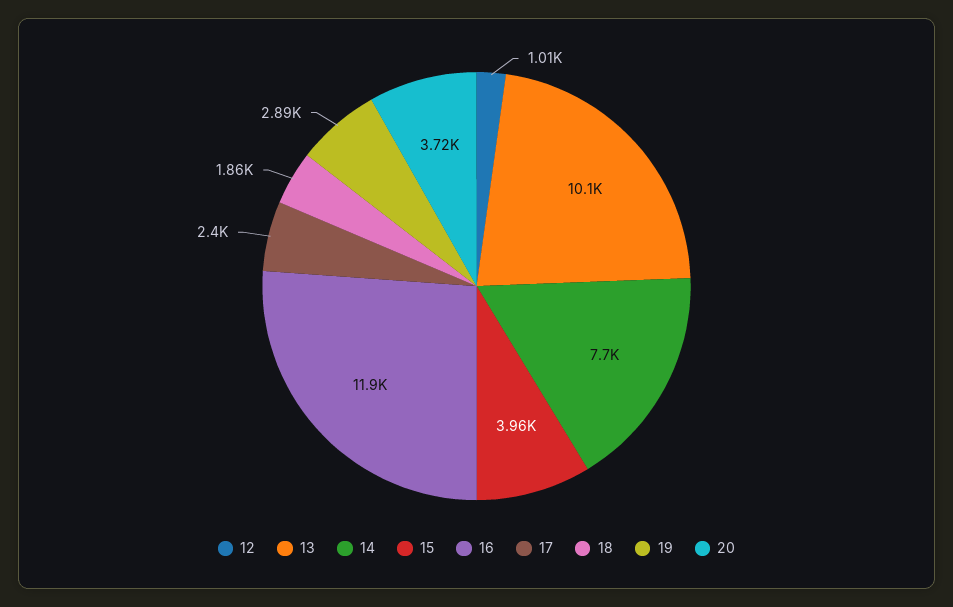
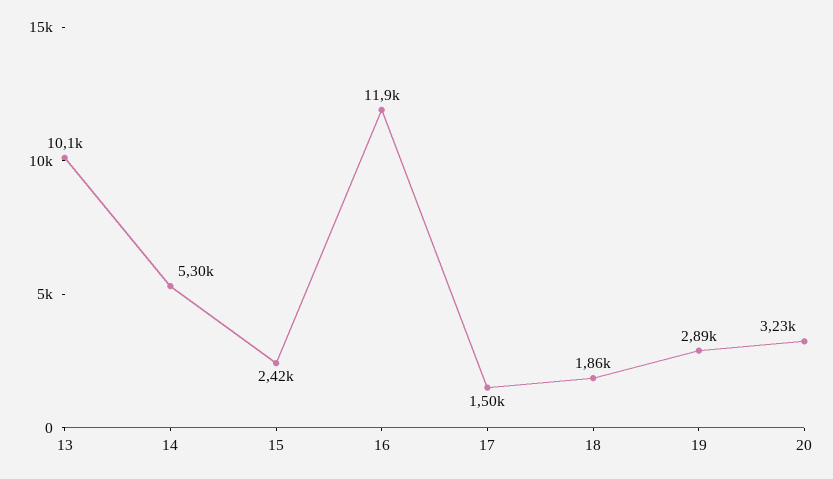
  {
-   "12": 1010,
    "13": 10100,
-   "14": 7700,
+   "14": 5300,
-   "15": 3960,
+   "15": 2420,
    "16": 11900,
-   "17": 2400,
+   "17": 1500,
    "18": 1860,
    "19": 2890,
-   "20": 3720
+   "20": 3230
  }

